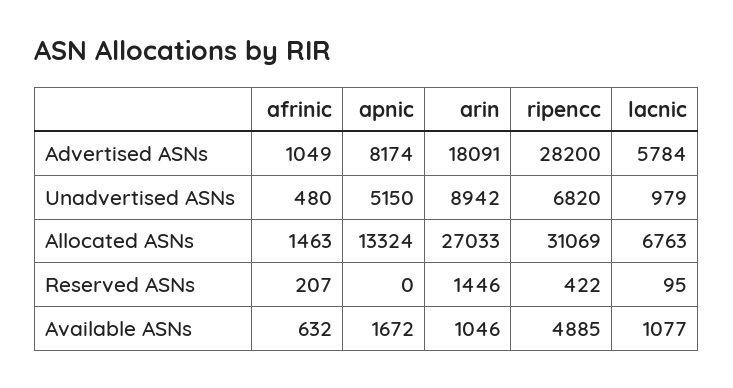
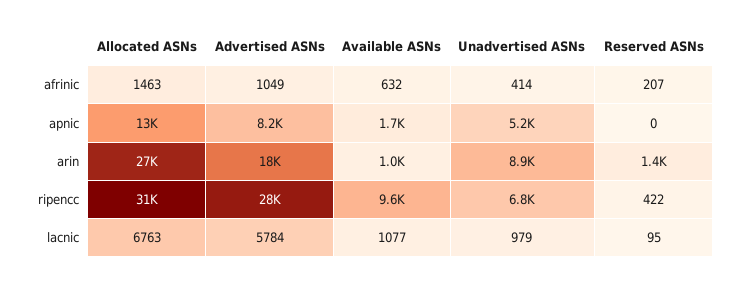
  {
    "afrinic": {
      "Advertised ASNs": 1049,
-     "Unadvertised ASNs": 480,
+     "Unadvertised ASNs": 414,
      "Allocated ASNs": 1463,
      "Reserved ASNs": 207,
      "Available ASNs": 632
    },
    "apnic": {
      "Advertised ASNs": 8174,
      "Unadvertised ASNs": 5150,
      "Allocated ASNs": 13324,
      "Reserved ASNs": 0,
      "Available ASNs": 1672
    },
    "arin": {
      "Advertised ASNs": 18091,
      "Unadvertised ASNs": 8942,
      "Allocated ASNs": 27033,
      "Reserved ASNs": 1446,
      "Available ASNs": 1046
    },
    "ripencc": {
      "Advertised ASNs": 28200,
      "Unadvertised ASNs": 6820,
      "Allocated ASNs": 31069,
      "Reserved ASNs": 422,
-     "Available ASNs": 4885
+     "Available ASNs": 9600
    },
    "lacnic": {
      "Advertised ASNs": 5784,
      "Unadvertised ASNs": 979,
      "Allocated ASNs": 6763,
      "Reserved ASNs": 95,
      "Available ASNs": 1077
    }
  }

